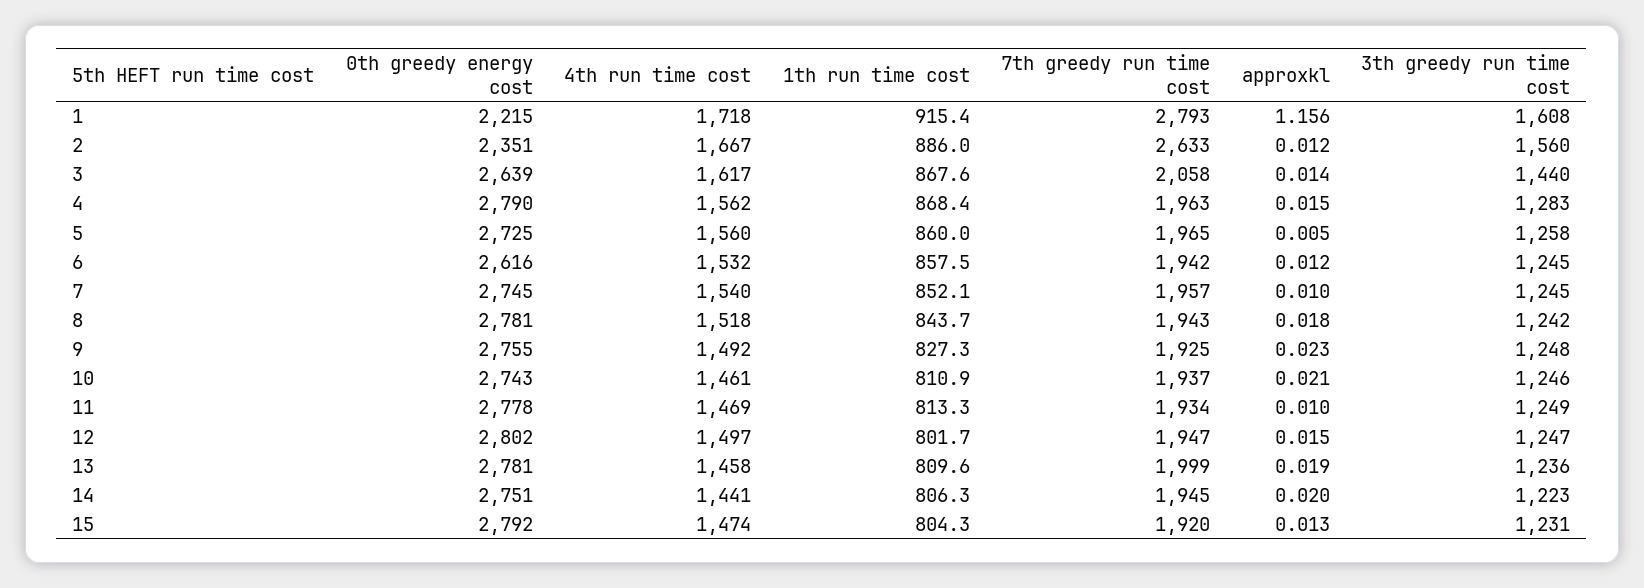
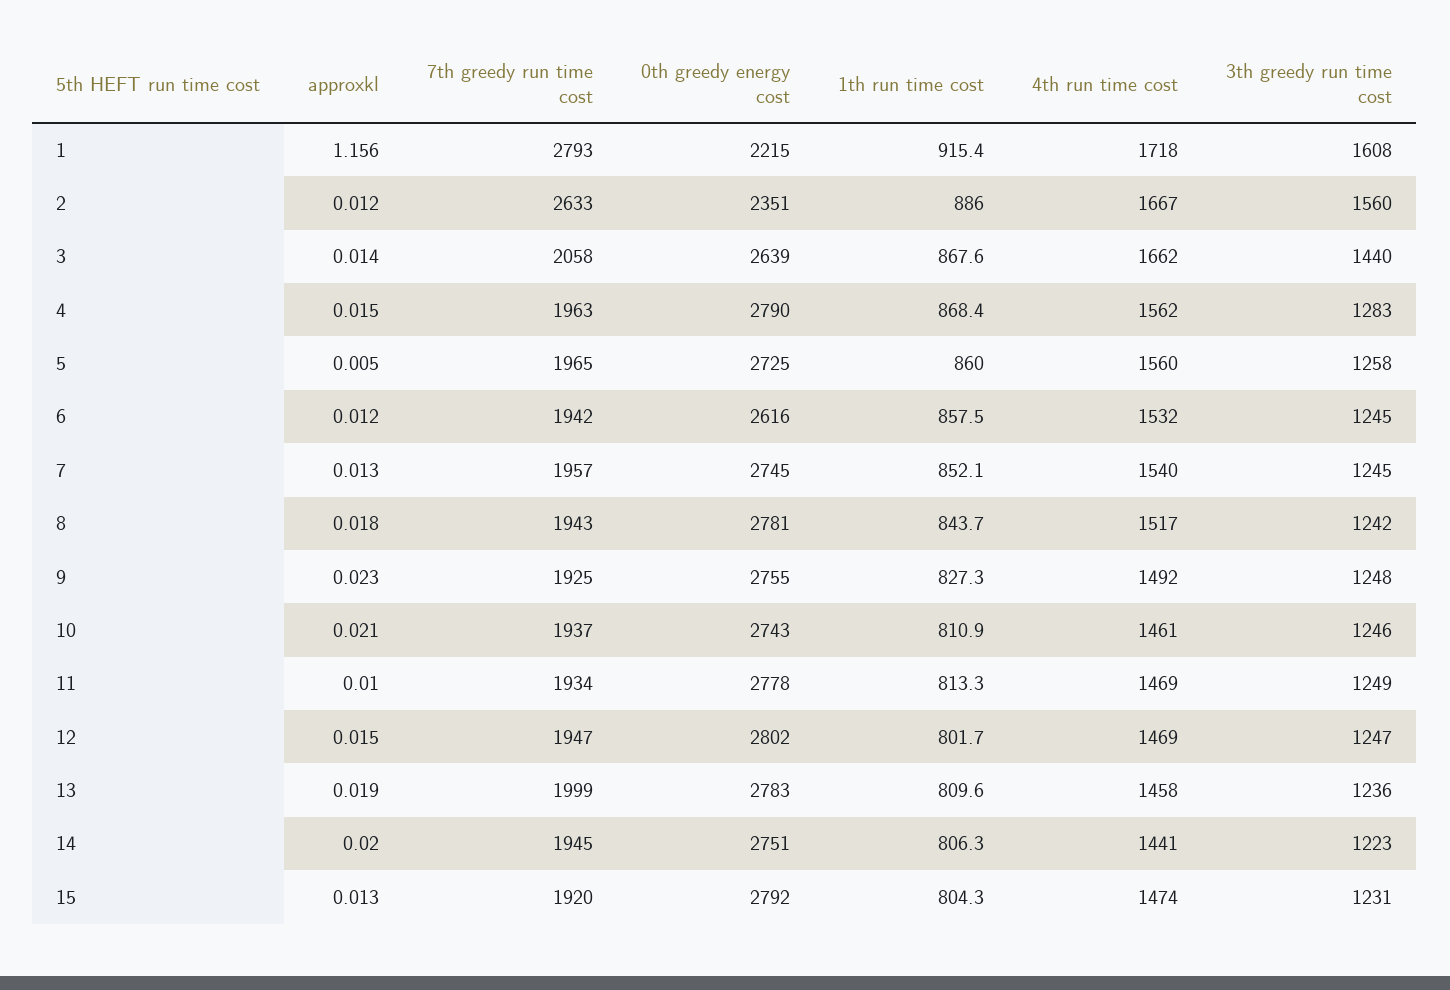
  {
    "0th greedy energy cost": {
      "1": 2215,
      "2": 2351,
      "3": 2639,
      "4": 2790,
      "5": 2725,
      "6": 2616,
      "7": 2745,
      "8": 2781,
      "9": 2755,
      "10": 2743,
      "11": 2778,
      "12": 2802,
-     "13": 2781,
+     "13": 2783,
      "14": 2751,
      "15": 2792
    },
    "4th run time cost": {
      "1": 1718,
      "2": 1667,
-     "3": 1617,
+     "3": 1662,
      "4": 1562,
      "5": 1560,
      "6": 1532,
      "7": 1540,
-     "8": 1518,
+     "8": 1517,
      "9": 1492,
      "10": 1461,
      "11": 1469,
-     "12": 1497,
+     "12": 1469,
      "13": 1458,
      "14": 1441,
      "15": 1474
    },
    "1th run time cost": {
      "1": 915.4,
      "2": 886,
      "3": 867.6,
      "4": 868.4,
      "5": 860,
      "6": 857.5,
      "7": 852.1,
      "8": 843.7,
      "9": 827.3,
      "10": 810.9,
      "11": 813.3,
      "12": 801.7,
      "13": 809.6,
      "14": 806.3,
      "15": 804.3
    },
    "7th greedy run time cost": {
      "1": 2793,
      "2": 2633,
      "3": 2058,
      "4": 1963,
      "5": 1965,
      "6": 1942,
      "7": 1957,
      "8": 1943,
      "9": 1925,
      "10": 1937,
      "11": 1934,
      "12": 1947,
      "13": 1999,
      "14": 1945,
      "15": 1920
    },
    "approxkl": {
      "1": 1.156,
      "2": 0.012,
      "3": 0.014,
      "4": 0.015,
      "5": 0.005,
      "6": 0.012,
-     "7": 0.01,
+     "7": 0.013,
      "8": 0.018,
      "9": 0.023,
      "10": 0.021,
      "11": 0.01,
      "12": 0.015,
      "13": 0.019,
      "14": 0.02,
      "15": 0.013
    },
    "3th greedy run time cost": {
      "1": 1608,
      "2": 1560,
      "3": 1440,
      "4": 1283,
      "5": 1258,
      "6": 1245,
      "7": 1245,
      "8": 1242,
      "9": 1248,
      "10": 1246,
      "11": 1249,
      "12": 1247,
      "13": 1236,
      "14": 1223,
      "15": 1231
    }
  }

